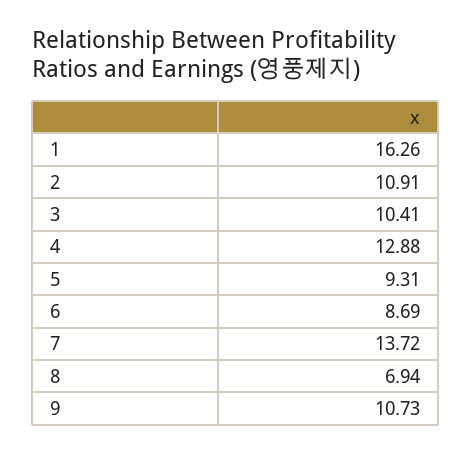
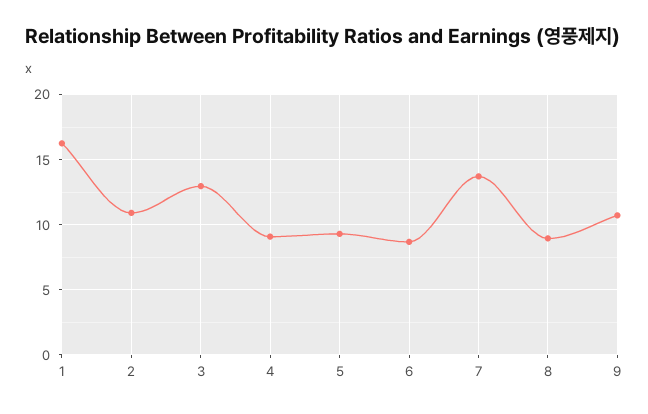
  {
    "1": 16.26,
    "2": 10.91,
-   "3": 10.41,
+   "3": 13,
-   "4": 12.88,
+   "4": 9,
    "5": 9.31,
    "6": 8.69,
    "7": 13.72,
-   "8": 6.94,
+   "8": 9,
    "9": 10.73
  }

